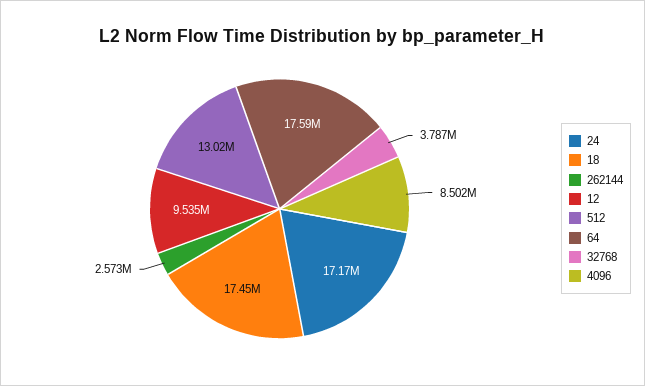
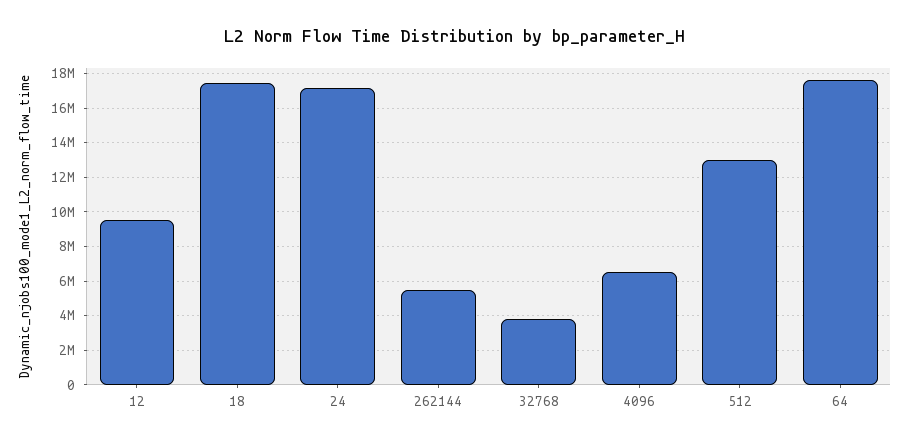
  {
    "24": 17170000,
    "18": 17450000,
-   "262144": 2573000,
+   "262144": 5500000,
    "12": 9535000,
    "512": 13020000,
    "64": 17590000,
    "32768": 3787000,
-   "4096": 8502000
+   "4096": 6500000
  }

